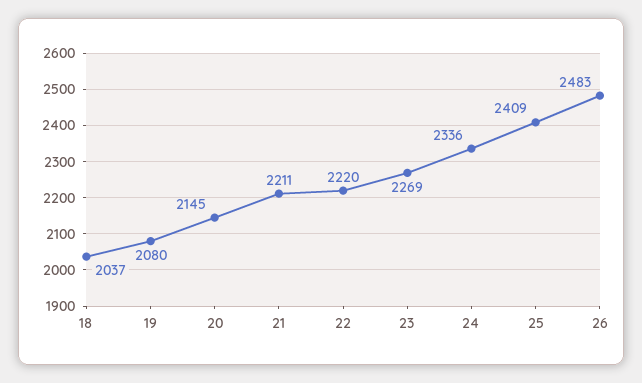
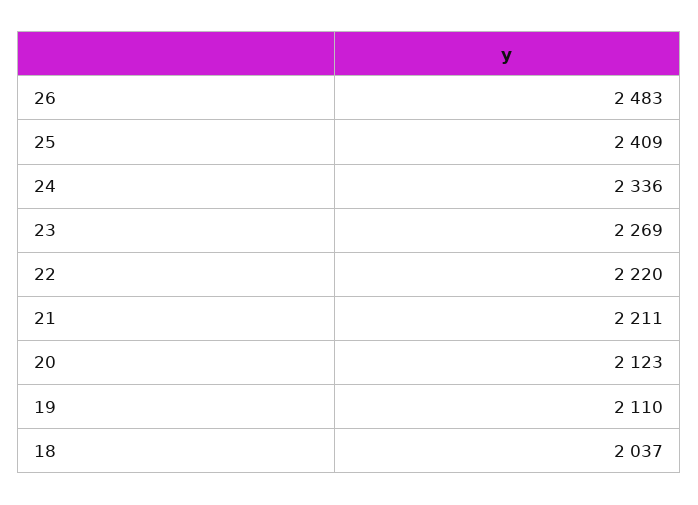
  {
    "18": 2037,
-   "19": 2080,
+   "19": 2110,
-   "20": 2145,
+   "20": 2123,
    "21": 2211,
    "22": 2220,
    "23": 2269,
    "24": 2336,
    "25": 2409,
    "26": 2483
  }

